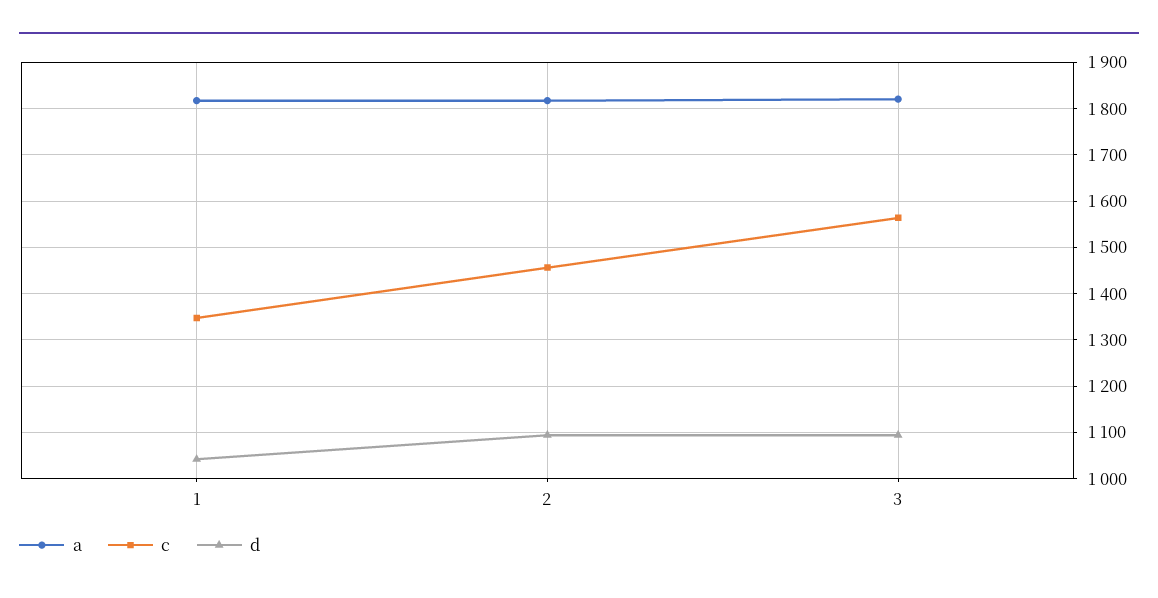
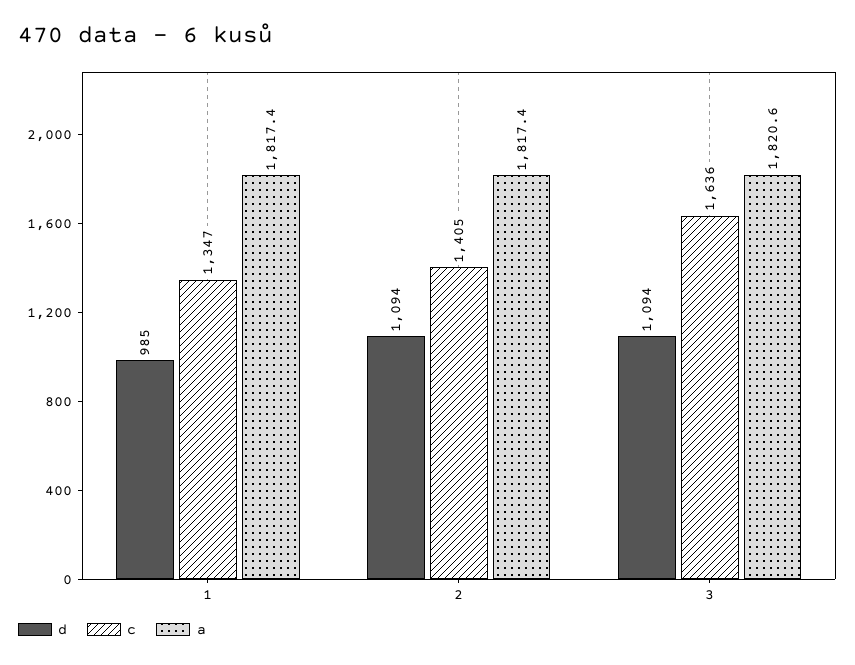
  {
    "a": {
      "1": 1817.4,
      "2": 1817.4,
      "3": 1820.6
    },
    "c": {
      "1": 1347,
-     "2": 1460,
+     "2": 1405,
-     "3": 1560
+     "3": 1636
    },
    "d": {
-     "1": 1040,
+     "1": 985,
      "2": 1094,
      "3": 1094
    }
  }

